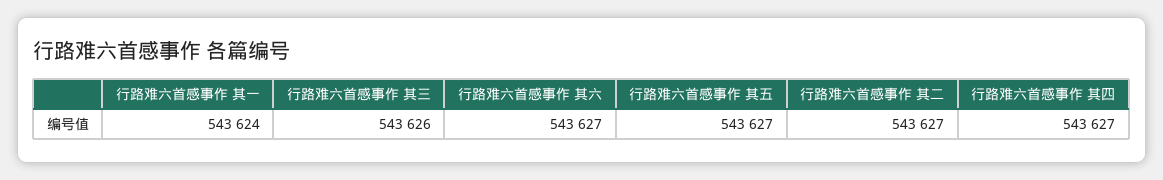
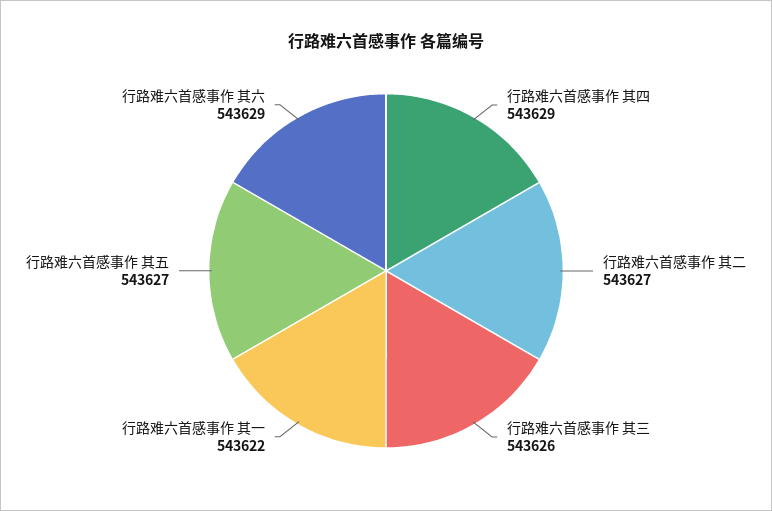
  {
-   "行路难六首感事作 其一": 543624,
+   "行路难六首感事作 其一": 543622,
    "行路难六首感事作 其三": 543626,
-   "行路难六首感事作 其六": 543627,
+   "行路难六首感事作 其六": 543629,
    "行路难六首感事作 其五": 543627,
    "行路难六首感事作 其二": 543627,
-   "行路难六首感事作 其四": 543627
+   "行路难六首感事作 其四": 543629
  }

